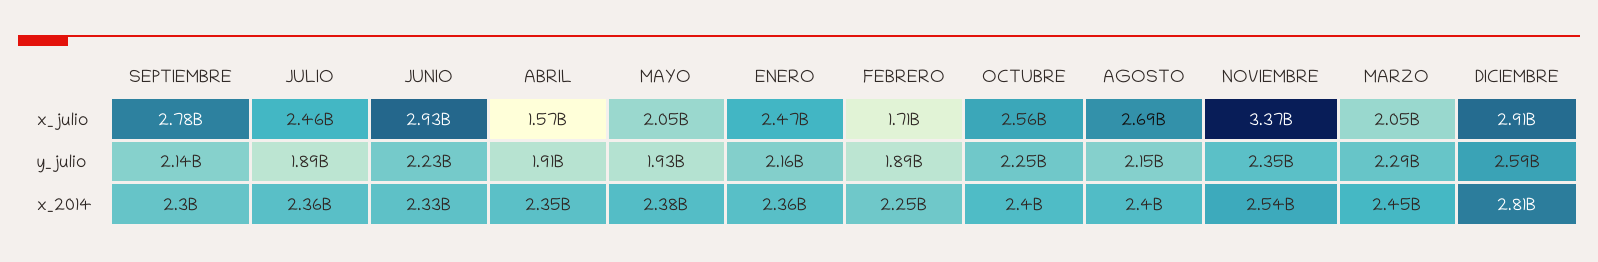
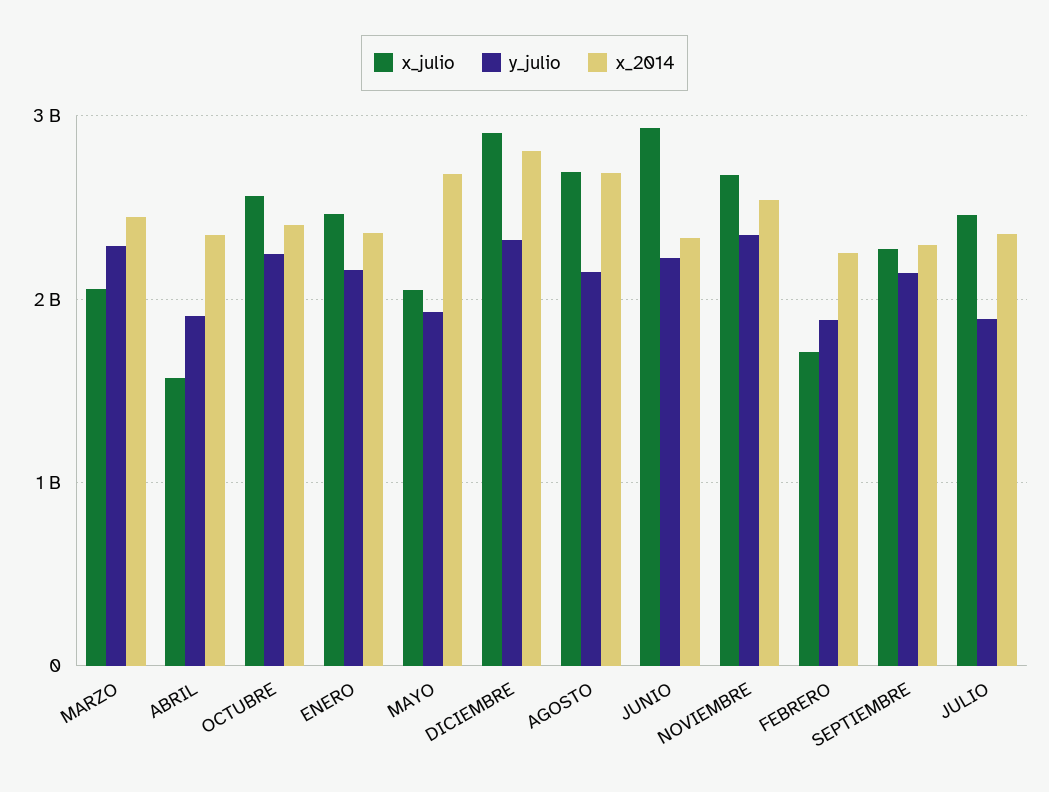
  {
    "x_julio": {
-     "SEPTIEMBRE": 2780000000,
+     "SEPTIEMBRE": 2300000000,
      "JULIO": 2460000000,
      "JUNIO": 2930000000,
      "ABRIL": 1570000000,
      "MAYO": 2050000000,
      "ENERO": 2470000000,
      "FEBRERO": 1710000000,
      "OCTUBRE": 2560000000,
      "AGOSTO": 2690000000,
-     "NOVIEMBRE": 3370000000,
+     "NOVIEMBRE": 2700000000,
      "MARZO": 2050000000,
      "DICIEMBRE": 2910000000
    },
    "y_julio": {
      "SEPTIEMBRE": 2140000000,
      "JULIO": 1890000000,
      "JUNIO": 2230000000,
      "ABRIL": 1910000000,
      "MAYO": 1930000000,
      "ENERO": 2160000000,
      "FEBRERO": 1890000000,
      "OCTUBRE": 2250000000,
      "AGOSTO": 2150000000,
      "NOVIEMBRE": 2350000000,
      "MARZO": 2290000000,
-     "DICIEMBRE": 2590000000
+     "DICIEMBRE": 2300000000
    },
    "x_2014": {
      "SEPTIEMBRE": 2300000000,
      "JULIO": 2360000000,
      "JUNIO": 2330000000,
      "ABRIL": 2350000000,
-     "MAYO": 2380000000,
+     "MAYO": 2700000000,
      "ENERO": 2360000000,
      "FEBRERO": 2250000000,
      "OCTUBRE": 2400000000,
-     "AGOSTO": 2400000000,
+     "AGOSTO": 2700000000,
      "NOVIEMBRE": 2540000000,
      "MARZO": 2450000000,
      "DICIEMBRE": 2810000000
    }
  }

